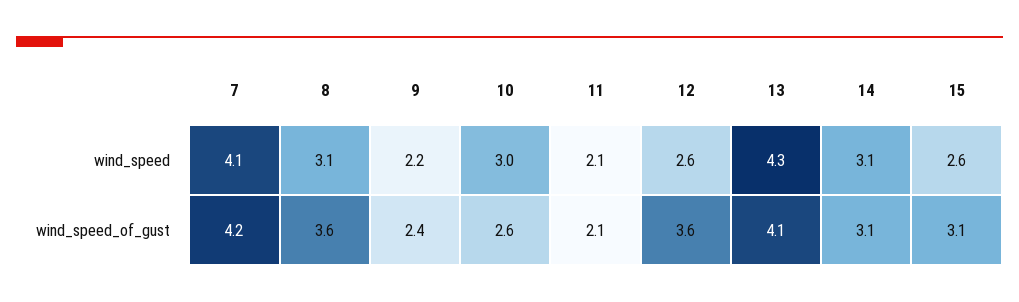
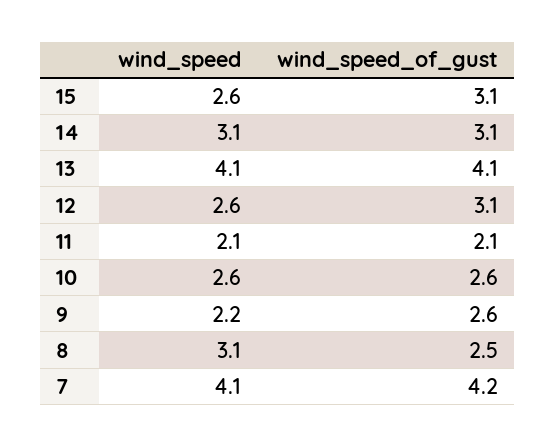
  {
    "7": {
      "wind_speed": 4.1,
      "wind_speed_of_gust": 4.2
    },
    "8": {
      "wind_speed": 3.1,
-     "wind_speed_of_gust": 3.6
+     "wind_speed_of_gust": 2.5
    },
    "9": {
      "wind_speed": 2.2,
-     "wind_speed_of_gust": 2.4
+     "wind_speed_of_gust": 2.6
    },
    "10": {
-     "wind_speed": 3,
+     "wind_speed": 2.6,
      "wind_speed_of_gust": 2.6
    },
    "11": {
      "wind_speed": 2.1,
      "wind_speed_of_gust": 2.1
    },
    "12": {
      "wind_speed": 2.6,
-     "wind_speed_of_gust": 3.6
+     "wind_speed_of_gust": 3.1
    },
    "13": {
-     "wind_speed": 4.3,
+     "wind_speed": 4.1,
      "wind_speed_of_gust": 4.1
    },
    "14": {
      "wind_speed": 3.1,
      "wind_speed_of_gust": 3.1
    },
    "15": {
      "wind_speed": 2.6,
      "wind_speed_of_gust": 3.1
    }
  }

